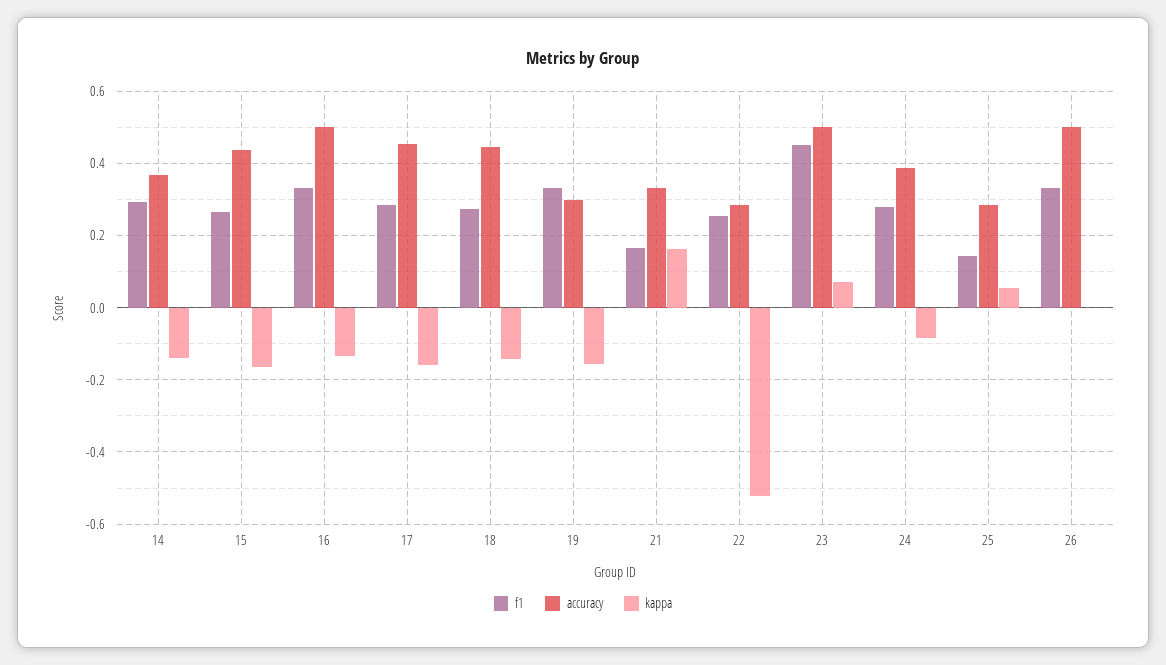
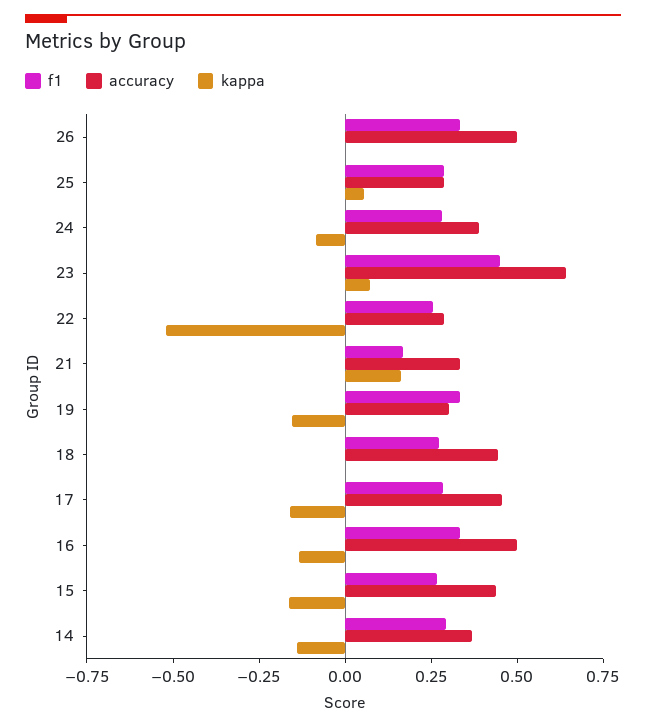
  {
    "f1": {
      "14": 0.3,
      "15": 0.26,
      "16": 0.34,
      "17": 0.28,
      "18": 0.28,
      "19": 0.34,
      "21": 0.16,
      "22": 0.26,
      "23": 0.46,
      "24": 0.28,
-     "25": 0.14,
+     "25": 0.3,
      "26": 0.34
    },
    "accuracy": {
      "14": 0.36,
      "15": 0.44,
      "16": 0.5,
      "17": 0.46,
      "18": 0.44,
      "19": 0.3,
      "21": 0.34,
      "22": 0.28,
-     "23": 0.5,
+     "23": 0.65,
      "24": 0.38,
      "25": 0.28,
      "26": 0.5
    },
    "kappa": {
      "14": -0.14,
      "15": -0.16,
      "16": -0.14,
      "17": -0.16,
-     "18": -0.14,
+     "18": 0,
      "19": -0.16,
      "21": 0.16,
      "22": -0.52,
      "23": 0.08,
      "24": -0.08,
      "25": 0.06,
      "26": 0
    }
  }

